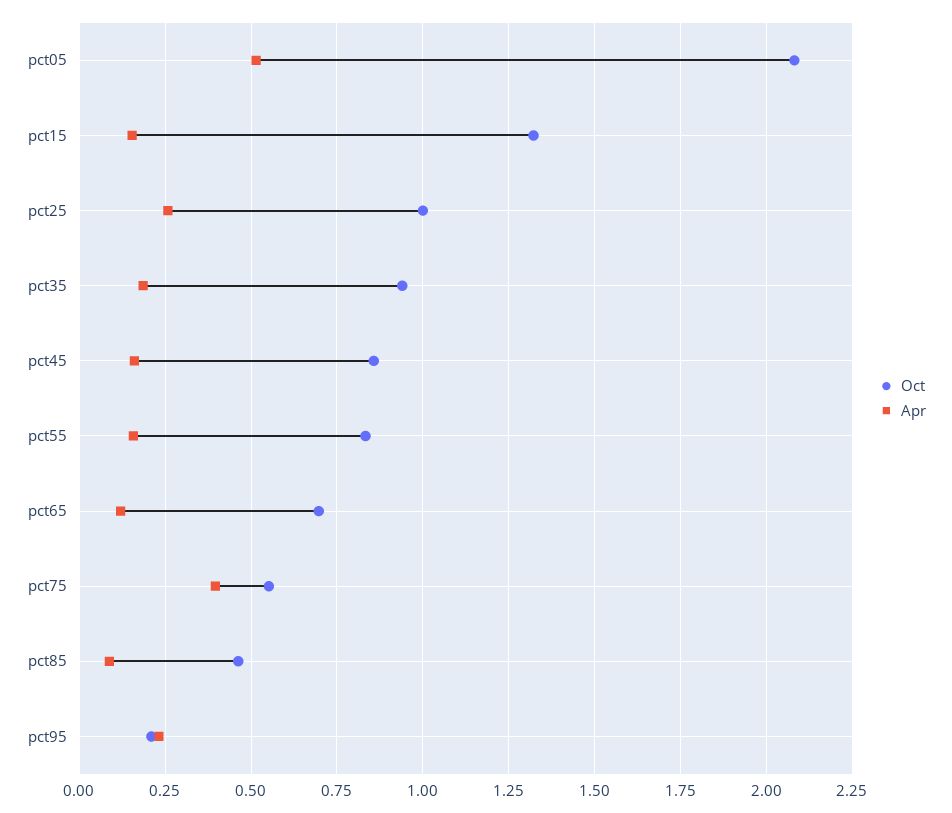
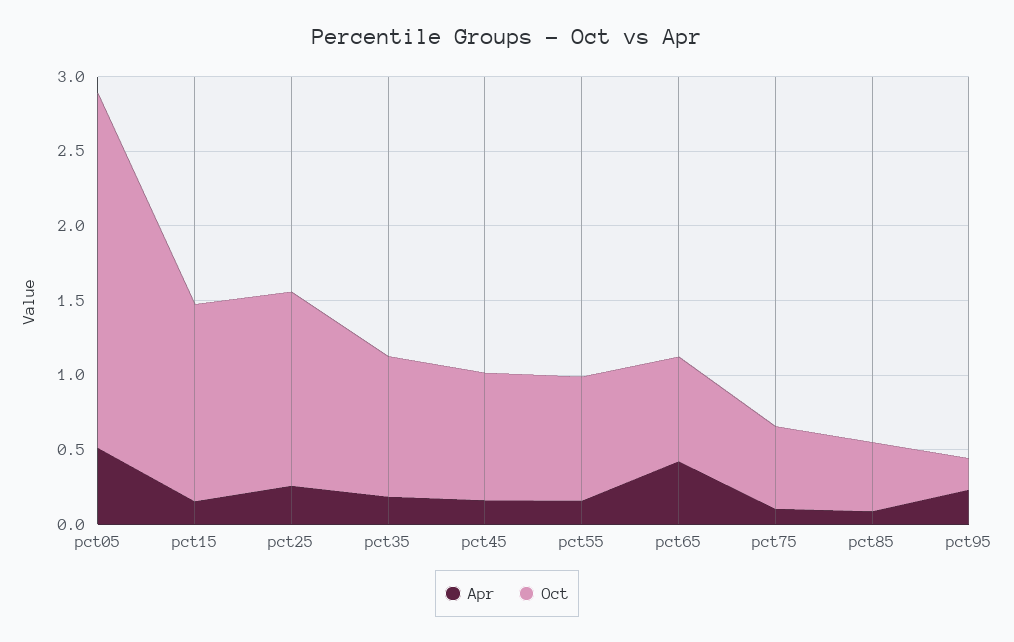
  {
    "Oct": {
-     "pct05": 2.075,
+     "pct05": 2.4,
      "pct15": 1.325,
-     "pct25": 1,
+     "pct25": 1.3,
      "pct35": 0.95,
      "pct45": 0.85,
      "pct55": 0.825,
      "pct65": 0.7,
      "pct75": 0.55,
      "pct85": 0.475,
      "pct95": 0.2
    },
    "Apr": {
      "pct05": 0.525,
      "pct15": 0.15,
      "pct25": 0.25,
      "pct35": 0.175,
      "pct45": 0.15,
      "pct55": 0.15,
-     "pct65": 0.125,
+     "pct65": 0.4,
-     "pct75": 0.4,
+     "pct75": 0.1,
      "pct85": 0.1,
      "pct95": 0.225
    }
  }

